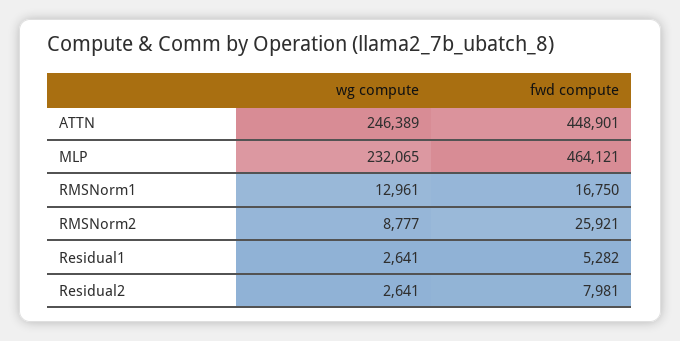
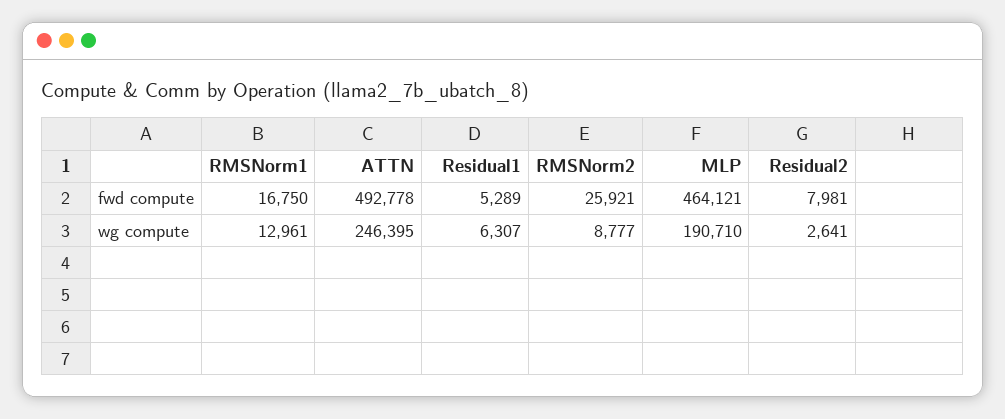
  {
    "wg compute": {
-     "ATTN": 246389,
+     "ATTN": 246395,
-     "MLP": 232065,
+     "MLP": 190710,
      "RMSNorm1": 12961,
      "RMSNorm2": 8777,
-     "Residual1": 2641,
+     "Residual1": 6307,
      "Residual2": 2641
    },
    "fwd compute": {
-     "ATTN": 448901,
+     "ATTN": 492778,
      "MLP": 464121,
      "RMSNorm1": 16750,
      "RMSNorm2": 25921,
-     "Residual1": 5282,
+     "Residual1": 5289,
      "Residual2": 7981
    }
  }

